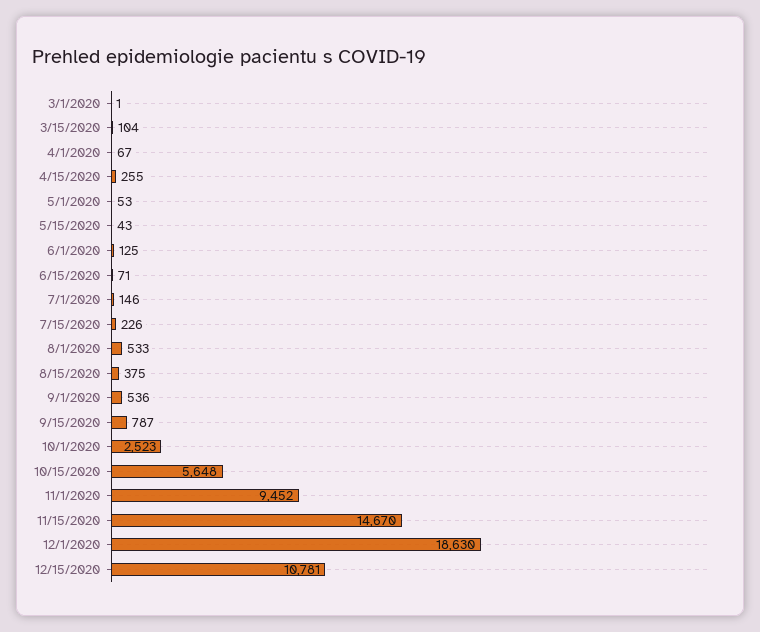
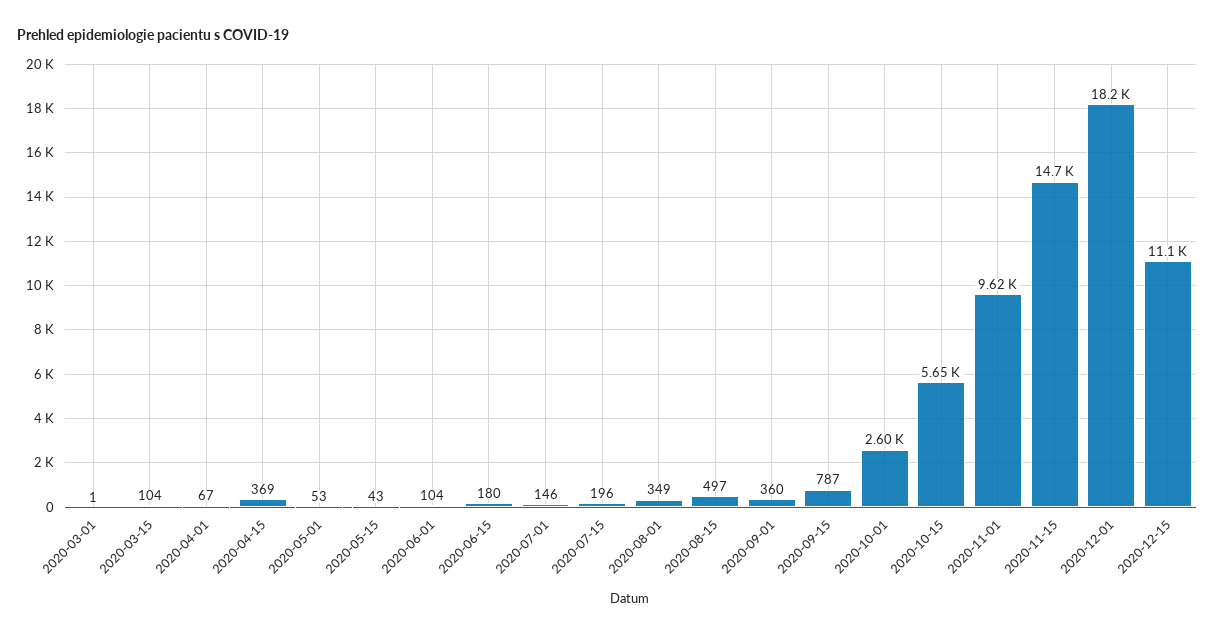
  {
    "3/1/2020": 1,
    "3/15/2020": 104,
    "4/1/2020": 67,
-   "4/15/2020": 255,
+   "4/15/2020": 369,
    "5/1/2020": 53,
    "5/15/2020": 43,
-   "6/1/2020": 125,
+   "6/1/2020": 104,
-   "6/15/2020": 71,
+   "6/15/2020": 180,
    "7/1/2020": 146,
-   "7/15/2020": 226,
+   "7/15/2020": 196,
-   "8/1/2020": 533,
+   "8/1/2020": 349,
-   "8/15/2020": 375,
+   "8/15/2020": 497,
-   "9/1/2020": 536,
+   "9/1/2020": 360,
    "9/15/2020": 787,
-   "10/1/2020": 2523,
+   "10/1/2020": 2600,
    "10/15/2020": 5648,
-   "11/1/2020": 9452,
+   "11/1/2020": 9620,
    "11/15/2020": 14670,
-   "12/1/2020": 18630,
+   "12/1/2020": 18200,
-   "12/15/2020": 10781
+   "12/15/2020": 11100
  }

